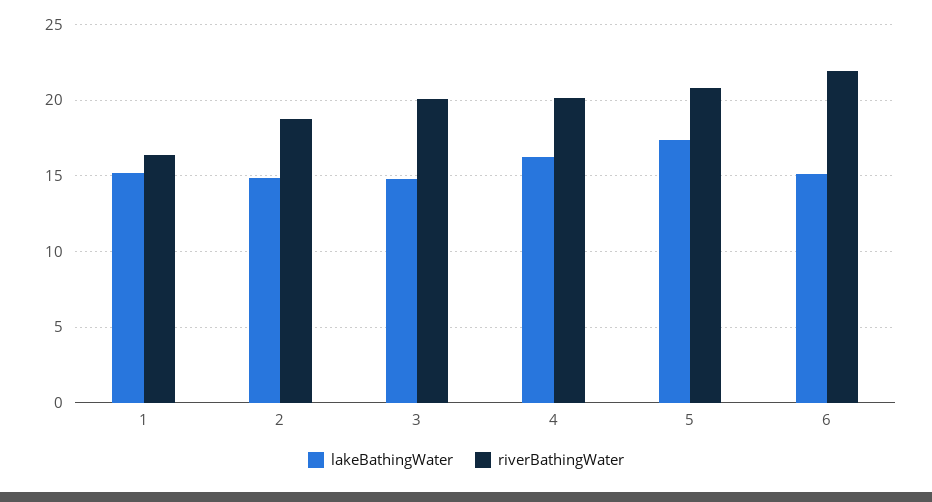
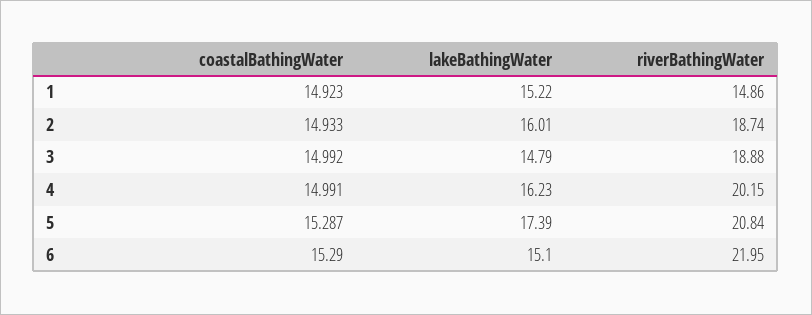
  {
    "lakeBathingWater": {
      "1": 15.22,
-     "2": 15,
+     "2": 16.01,
      "3": 14.79,
      "4": 16.23,
      "5": 17.39,
      "6": 15.1
    },
    "riverBathingWater": {
-     "1": 16.5,
+     "1": 14.86,
      "2": 18.74,
-     "3": 20,
+     "3": 18.88,
      "4": 20.15,
      "5": 20.84,
      "6": 21.95
-   }
+   },
+   "coastalBathingWater": {
+     "1": 14.923,
+     "2": 14.933,
+     "3": 14.992,
+     "4": 14.991,
+     "5": 15.287,
+     "6": 15.29
+   }
  }

